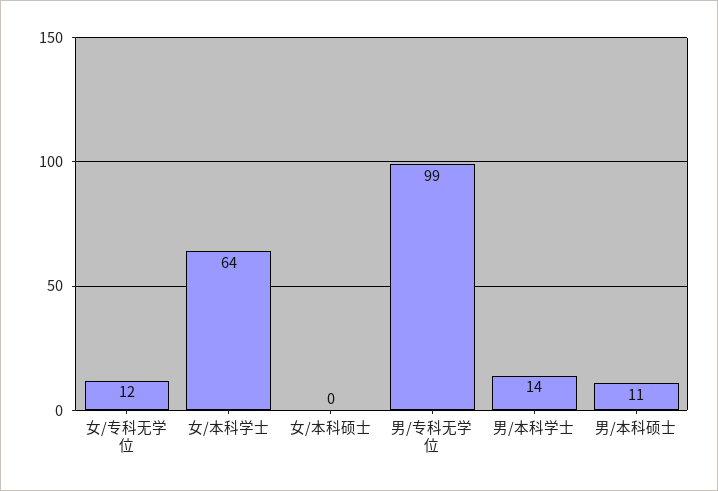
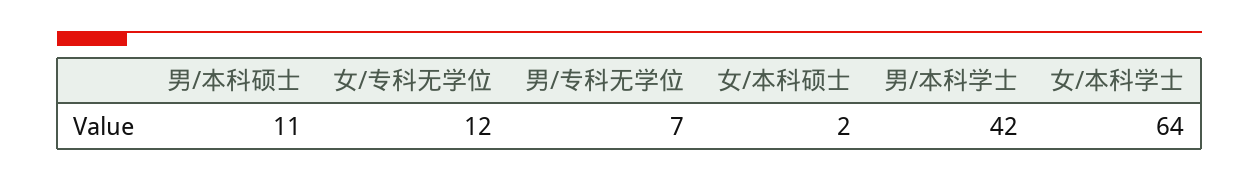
  {
    "女/专科无学位": 12,
    "女/本科学士": 64,
-   "女/本科硕士": 0,
+   "女/本科硕士": 2,
-   "男/专科无学位": 99,
+   "男/专科无学位": 7,
-   "男/本科学士": 14,
+   "男/本科学士": 42,
    "男/本科硕士": 11
  }

